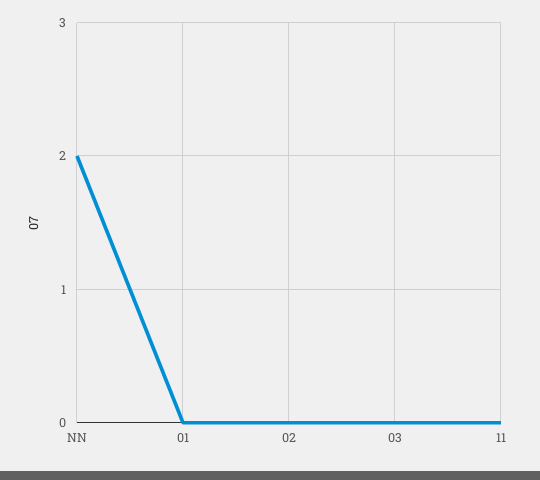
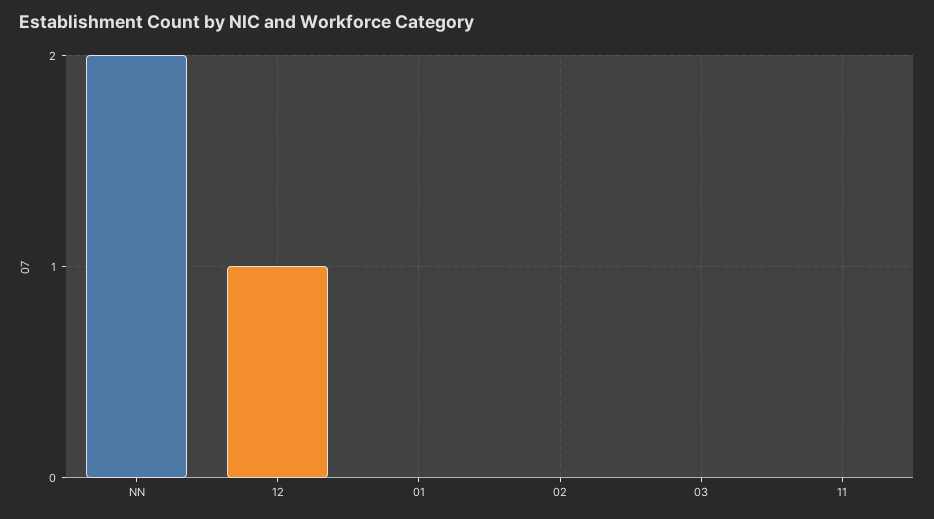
  {
    "NN": 2,
    "01": 0,
    "02": 0,
    "03": 0,
-   "11": 0
+   "11": 0,
+   "12": 1
  }

